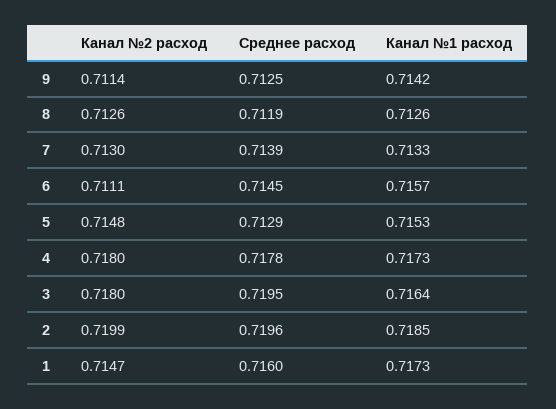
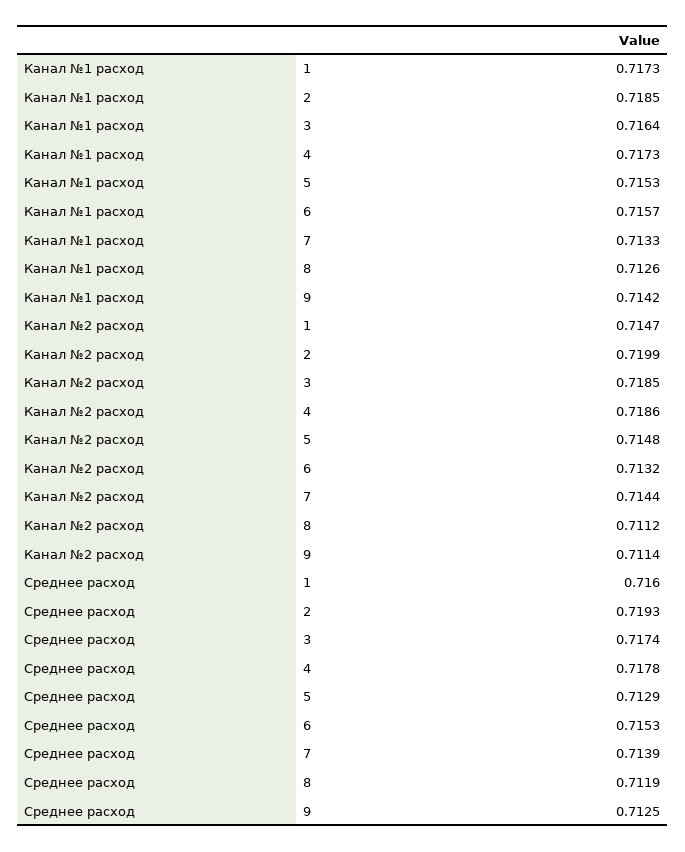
  {
    "Канал №2 расход": {
      "9": 0.7114,
-     "8": 0.7126,
+     "8": 0.7112,
-     "7": 0.713,
+     "7": 0.7144,
-     "6": 0.7111,
+     "6": 0.7132,
      "5": 0.7148,
-     "4": 0.718,
+     "4": 0.7186,
-     "3": 0.718,
+     "3": 0.7185,
      "2": 0.7199,
      "1": 0.7147
    },
    "Среднее расход": {
      "9": 0.7125,
      "8": 0.7119,
      "7": 0.7139,
-     "6": 0.7145,
+     "6": 0.7153,
      "5": 0.7129,
      "4": 0.7178,
-     "3": 0.7195,
+     "3": 0.7174,
-     "2": 0.7196,
+     "2": 0.7193,
      "1": 0.716
    },
    "Канал №1 расход": {
      "9": 0.7142,
      "8": 0.7126,
      "7": 0.7133,
      "6": 0.7157,
      "5": 0.7153,
      "4": 0.7173,
      "3": 0.7164,
      "2": 0.7185,
      "1": 0.7173
    }
  }

